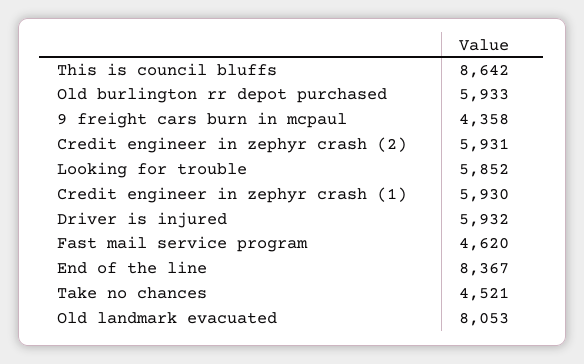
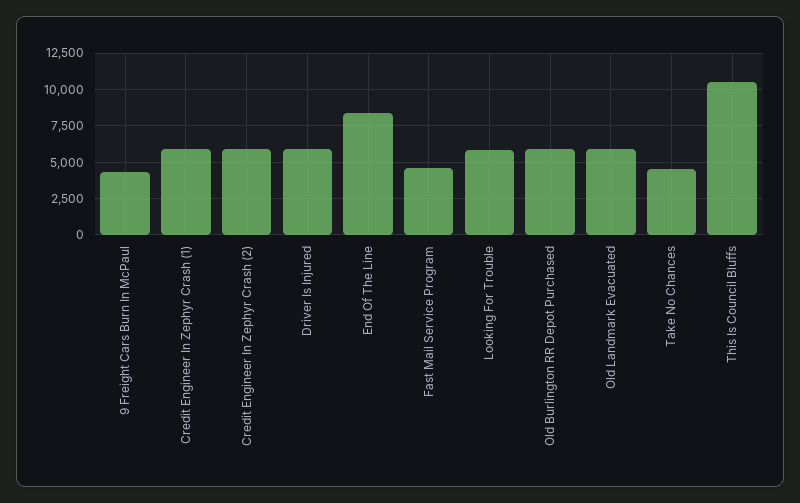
  {
-   "This is council bluffs": 8642,
+   "This is council bluffs": 10500,
    "Old burlington rr depot purchased": 5933,
    "9 freight cars burn in mcpaul": 4358,
    "Credit engineer in zephyr crash (2)": 5931,
    "Looking for trouble": 5852,
    "Credit engineer in zephyr crash (1)": 5930,
    "Driver is injured": 5932,
    "Fast mail service program": 4620,
    "End of the line": 8367,
    "Take no chances": 4521,
-   "Old landmark evacuated": 8053
+   "Old landmark evacuated": 6000
  }

